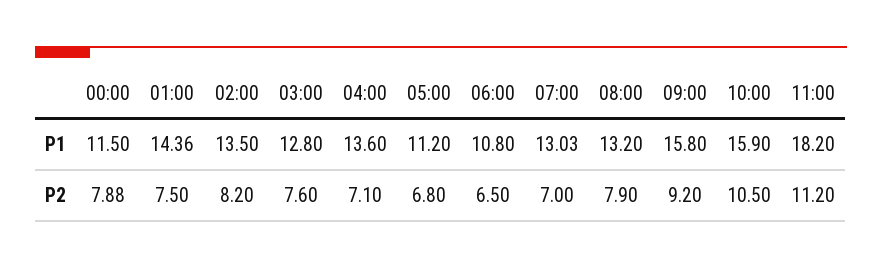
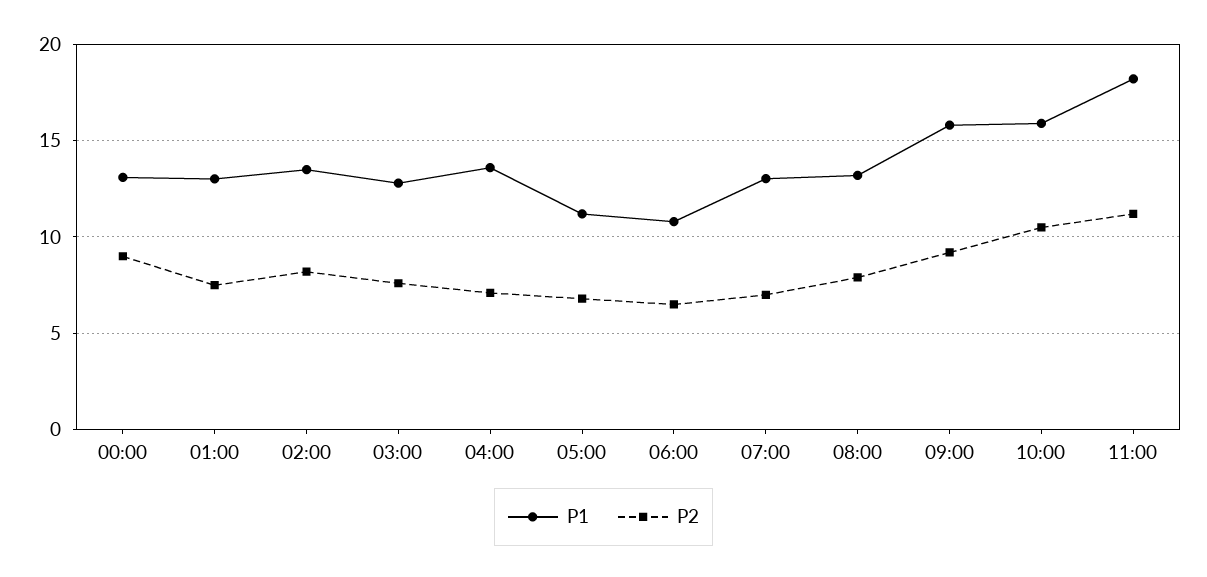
  {
    "P1": {
-     "00:00": 11.5,
+     "00:00": 13,
-     "01:00": 14.36,
+     "01:00": 13,
      "02:00": 13.5,
      "03:00": 12.8,
      "04:00": 13.6,
      "05:00": 11.2,
      "06:00": 10.8,
      "07:00": 13.03,
      "08:00": 13.2,
      "09:00": 15.8,
      "10:00": 15.9,
      "11:00": 18.2
    },
    "P2": {
-     "00:00": 7.88,
+     "00:00": 9,
      "01:00": 7.5,
      "02:00": 8.2,
      "03:00": 7.6,
      "04:00": 7.1,
      "05:00": 6.8,
      "06:00": 6.5,
      "07:00": 7,
      "08:00": 7.9,
      "09:00": 9.2,
      "10:00": 10.5,
      "11:00": 11.2
    }
  }

